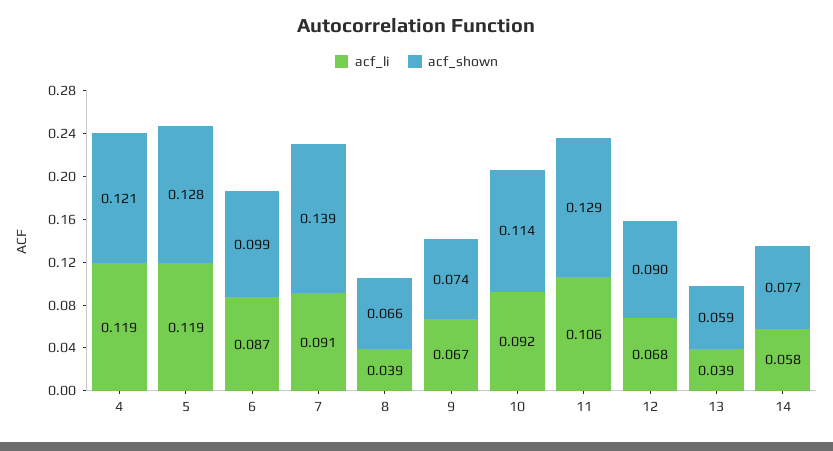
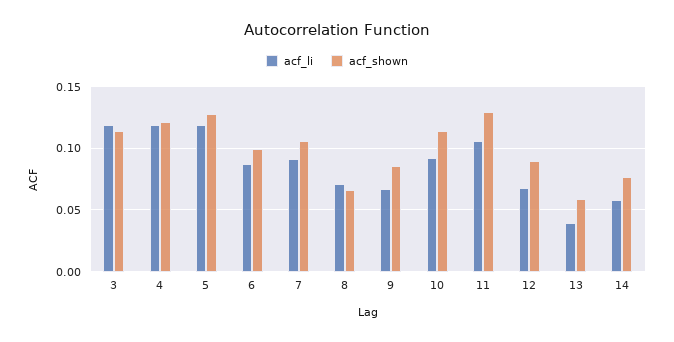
  {
    "acf_li": {
      "4": 0.119,
      "5": 0.119,
      "6": 0.087,
      "7": 0.091,
-     "8": 0.039,
+     "8": 0.07,
      "9": 0.067,
      "10": 0.092,
      "11": 0.106,
      "12": 0.068,
      "13": 0.039,
-     "14": 0.058
+     "14": 0.058,
+     "3": 0.12
    },
    "acf_shown": {
      "4": 0.121,
      "5": 0.128,
      "6": 0.099,
-     "7": 0.139,
+     "7": 0.105,
      "8": 0.066,
-     "9": 0.074,
+     "9": 0.085,
      "10": 0.114,
      "11": 0.129,
      "12": 0.09,
      "13": 0.059,
-     "14": 0.077
+     "14": 0.077,
+     "3": 0.115
    }
  }

